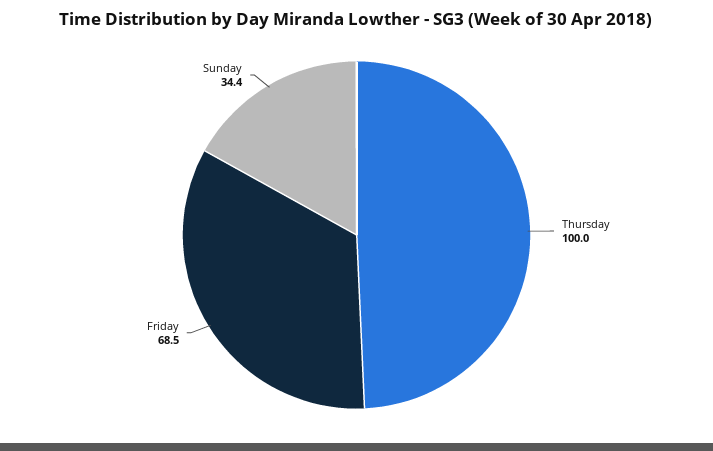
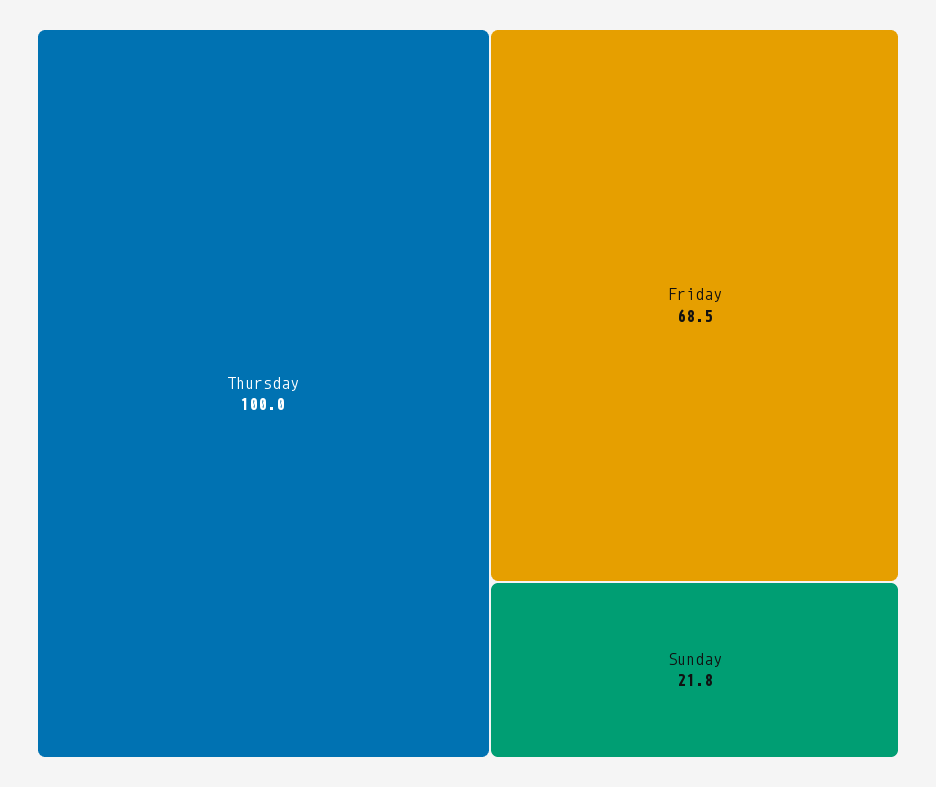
  {
    "Thursday": 100,
    "Friday": 68.5,
-   "Sunday": 34.4
+   "Sunday": 21.8
  }

